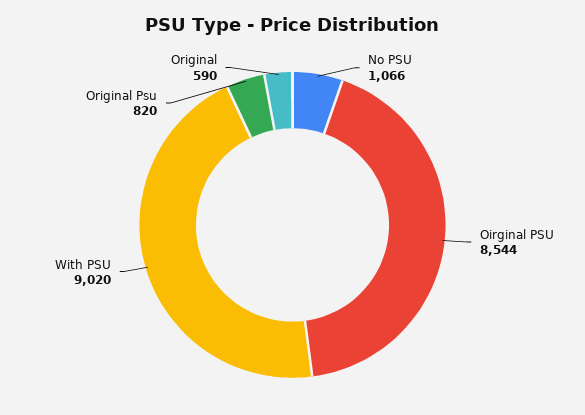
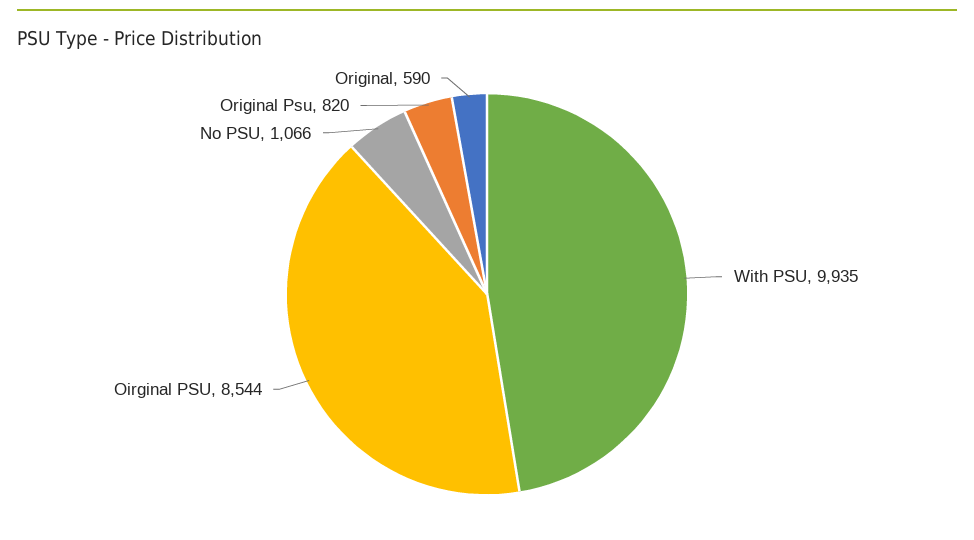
  {
    "No PSU": 1066,
    "Oirginal PSU": 8544,
-   "With PSU": 9020,
+   "With PSU": 9935,
    "Original Psu": 820,
    "Original": 590
  }

